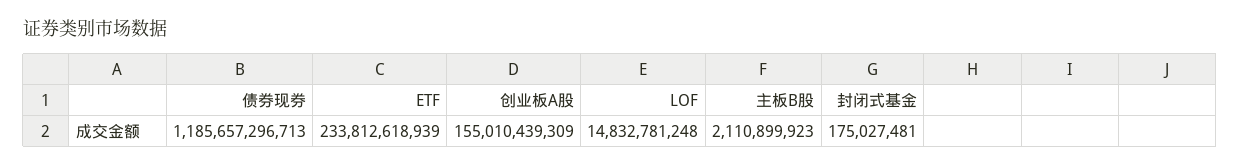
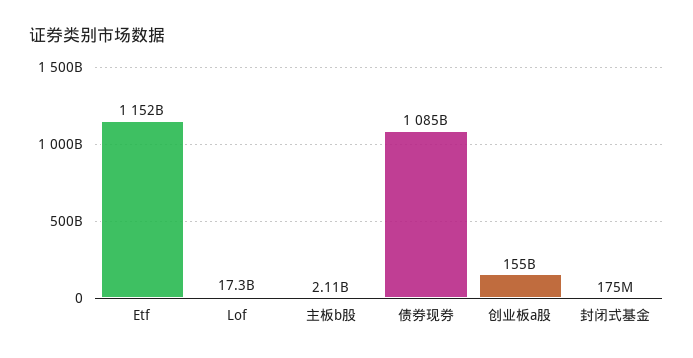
  {
-   "债券现券": 1185657296713,
+   "债券现券": 1085000000000,
-   "ETF": 233812618939,
+   "ETF": 1152000000000,
    "创业板A股": 155010439309,
-   "LOF": 14832781248,
+   "LOF": 17300000000,
    "主板B股": 2110899923,
    "封闭式基金": 175027481
  }

